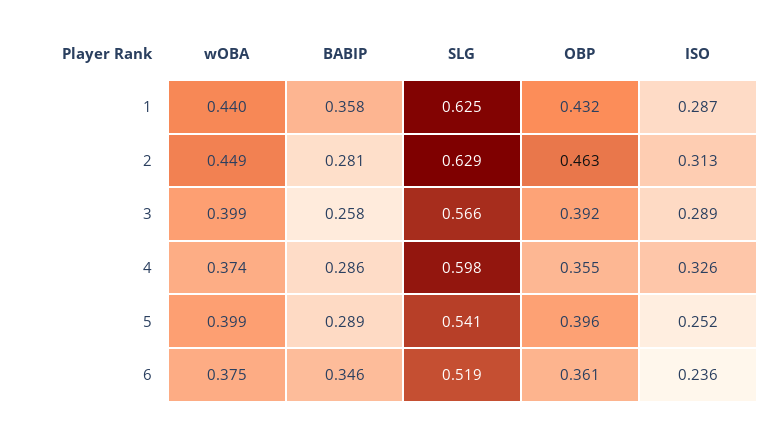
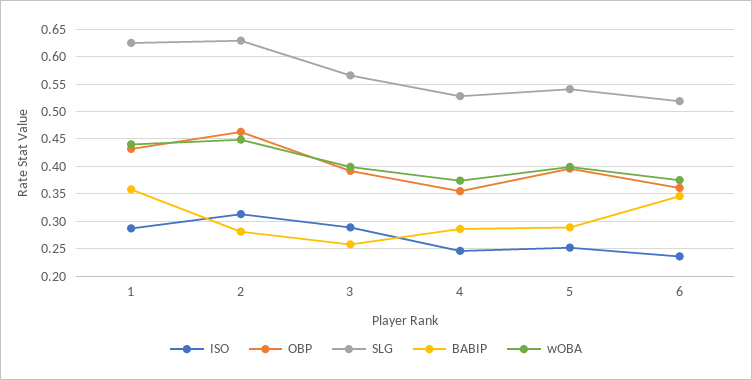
  {
    "wOBA": {
      "1": 0.44,
      "2": 0.449,
      "3": 0.399,
      "4": 0.374,
      "5": 0.399,
      "6": 0.375
    },
    "BABIP": {
      "1": 0.358,
      "2": 0.281,
      "3": 0.258,
      "4": 0.286,
      "5": 0.289,
      "6": 0.346
    },
    "SLG": {
      "1": 0.625,
      "2": 0.629,
      "3": 0.566,
-     "4": 0.598,
+     "4": 0.525,
      "5": 0.541,
      "6": 0.519
    },
    "OBP": {
      "1": 0.432,
      "2": 0.463,
      "3": 0.392,
      "4": 0.355,
      "5": 0.396,
      "6": 0.361
    },
    "ISO": {
      "1": 0.287,
      "2": 0.313,
      "3": 0.289,
-     "4": 0.326,
+     "4": 0.25,
      "5": 0.252,
      "6": 0.236
    }
  }

